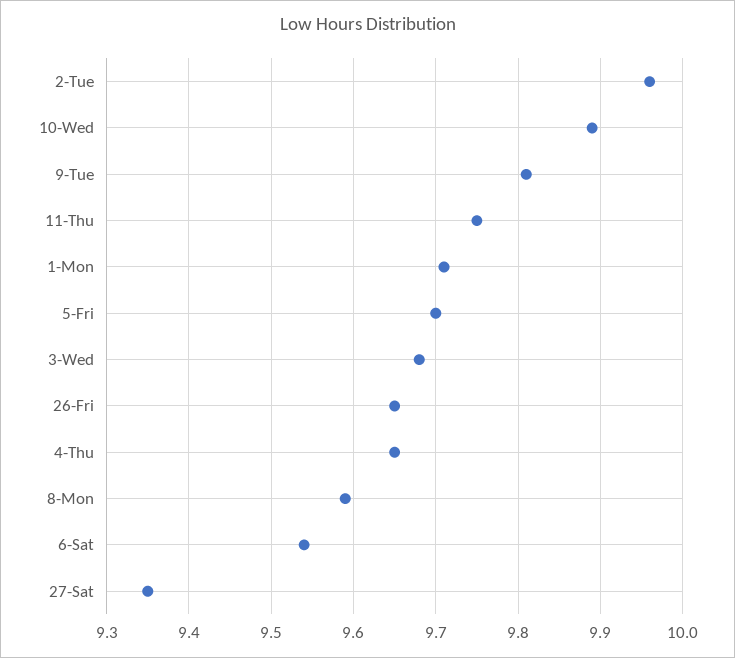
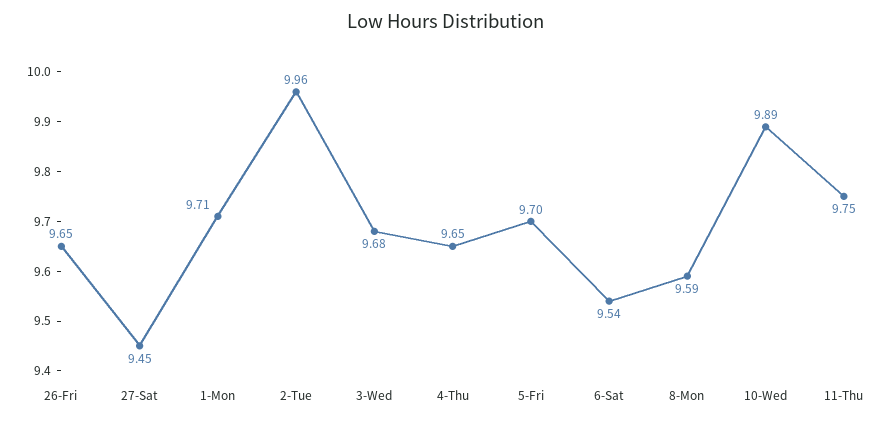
  {
    "2-Tue": 9.96,
    "10-Wed": 9.89,
-   "9-Tue": 9.81,
    "11-Thu": 9.75,
    "1-Mon": 9.71,
    "5-Fri": 9.7,
    "3-Wed": 9.68,
    "26-Fri": 9.65,
    "4-Thu": 9.65,
    "8-Mon": 9.59,
    "6-Sat": 9.54,
-   "27-Sat": 9.35
+   "27-Sat": 9.45
  }

